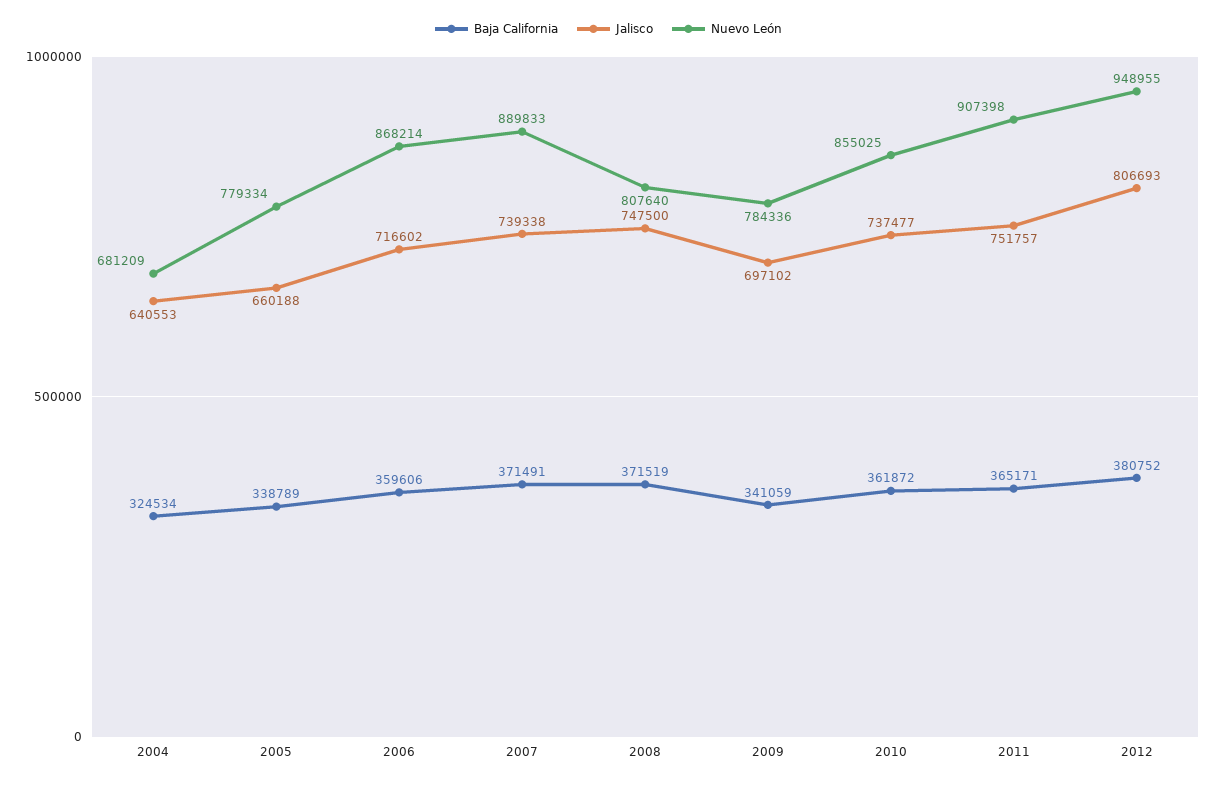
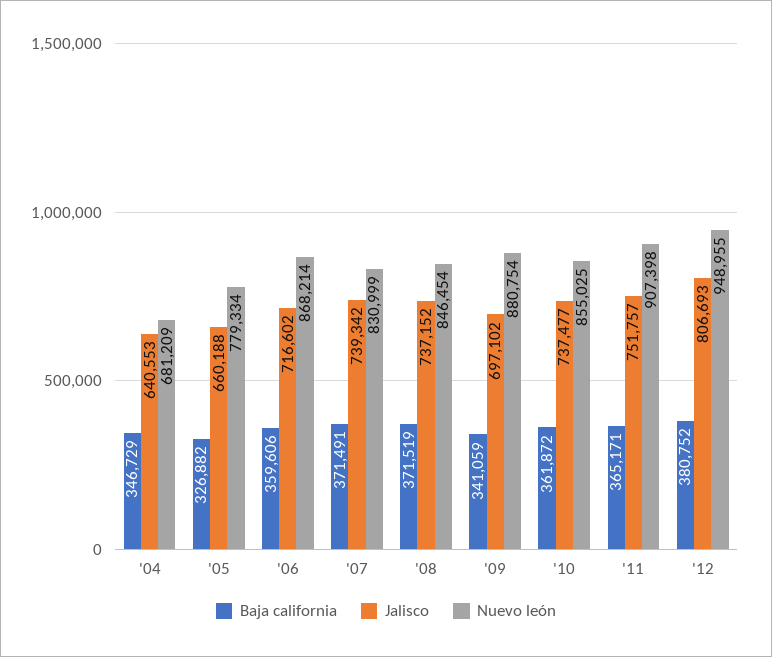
  {
    "Baja California": {
-     "2004": 324534,
+     "2004": 346729,
-     "2005": 338789,
+     "2005": 326882,
      "2006": 359606,
      "2007": 371491,
      "2008": 371519,
      "2009": 341059,
      "2010": 361872,
      "2011": 365171,
      "2012": 380752
    },
    "Jalisco": {
      "2004": 640553,
      "2005": 660188,
      "2006": 716602,
-     "2007": 739338,
+     "2007": 739342,
-     "2008": 747500,
+     "2008": 737152,
      "2009": 697102,
      "2010": 737477,
      "2011": 751757,
      "2012": 806693
    },
    "Nuevo León": {
      "2004": 681209,
      "2005": 779334,
      "2006": 868214,
-     "2007": 889833,
+     "2007": 830999,
-     "2008": 807640,
+     "2008": 846454,
-     "2009": 784336,
+     "2009": 880754,
      "2010": 855025,
      "2011": 907398,
      "2012": 948955
    }
  }

